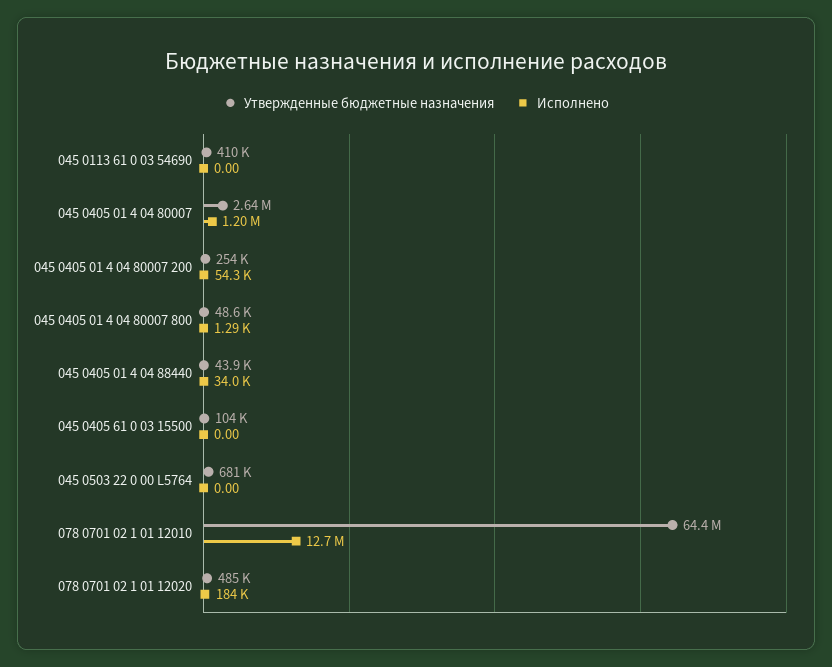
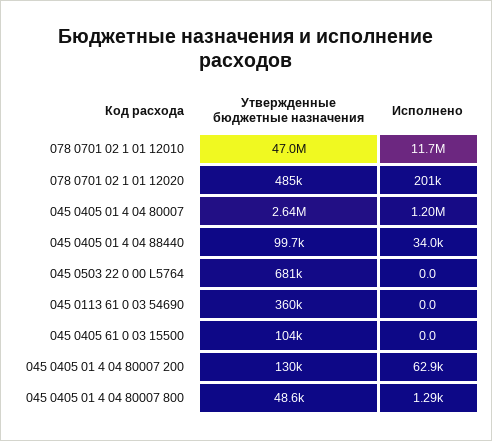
  {
    "Утвержденные бюджетные назначения": {
-     "045 0113 61 0 03 54690": 410000,
+     "045 0113 61 0 03 54690": 360000,
      "045 0405 01 4 04 80007": 2640000,
-     "045 0405 01 4 04 80007 200": 254000,
+     "045 0405 01 4 04 80007 200": 130000,
      "045 0405 01 4 04 80007 800": 48600,
-     "045 0405 01 4 04 88440": 43900,
+     "045 0405 01 4 04 88440": 99700,
      "045 0405 61 0 03 15500": 104000,
      "045 0503 22 0 00 L5764": 681000,
-     "078 0701 02 1 01 12010": 64400000,
+     "078 0701 02 1 01 12010": 47000000,
      "078 0701 02 1 01 12020": 485000
    },
    "Исполнено": {
      "045 0113 61 0 03 54690": 0,
      "045 0405 01 4 04 80007": 1200000,
-     "045 0405 01 4 04 80007 200": 54300,
+     "045 0405 01 4 04 80007 200": 62900,
      "045 0405 01 4 04 80007 800": 1290,
      "045 0405 01 4 04 88440": 34000,
      "045 0405 61 0 03 15500": 0,
      "045 0503 22 0 00 L5764": 0,
-     "078 0701 02 1 01 12010": 12700000,
+     "078 0701 02 1 01 12010": 11700000,
-     "078 0701 02 1 01 12020": 184000
+     "078 0701 02 1 01 12020": 201000
    }
  }

